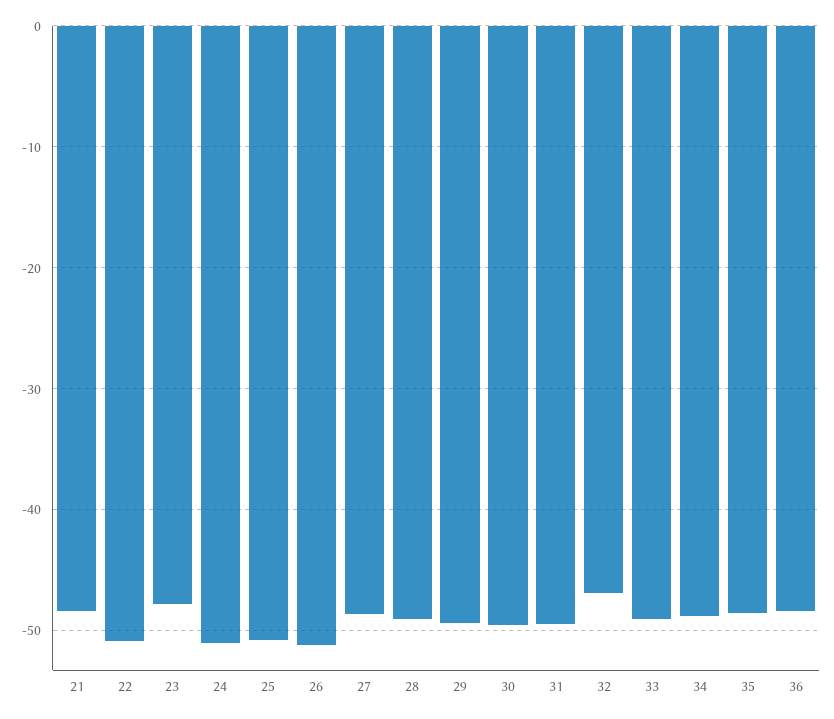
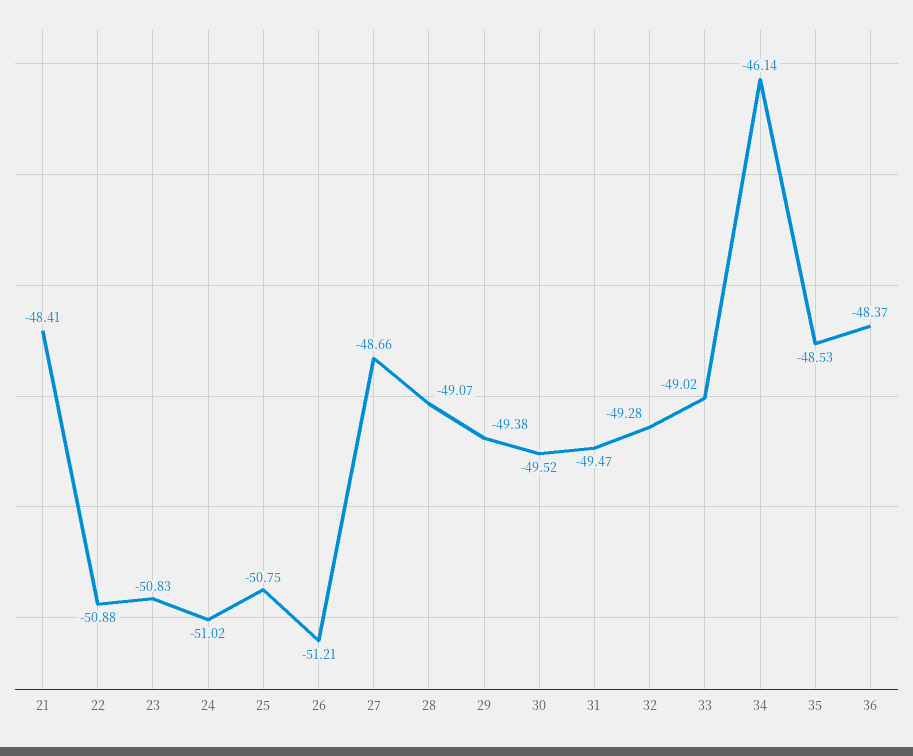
  {
    "21": -48.41,
    "22": -50.88,
-   "23": -48,
+   "23": -50.83,
    "24": -51.02,
    "25": -50.75,
    "26": -51.21,
    "27": -48.66,
    "28": -49.07,
    "29": -49.38,
    "30": -49.52,
    "31": -49.47,
-   "32": -47,
+   "32": -49.28,
    "33": -49.02,
-   "34": -49,
+   "34": -46.14,
    "35": -48.53,
    "36": -48.37
  }

